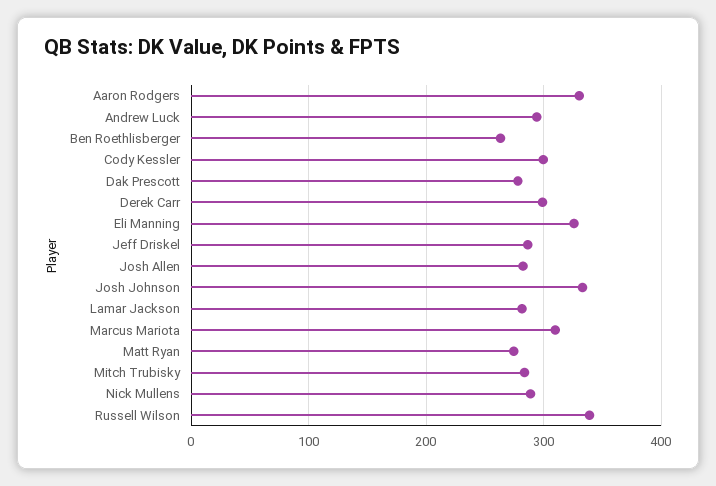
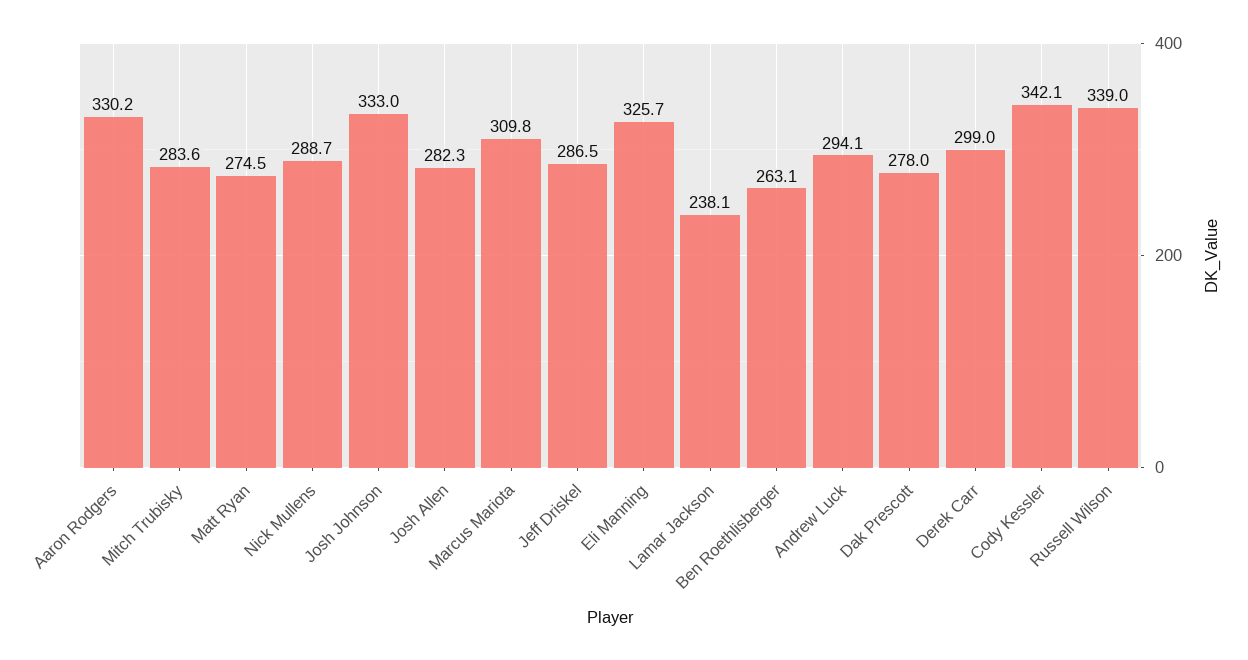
  {
    "Aaron Rodgers": 330.2,
    "Andrew Luck": 294.1,
    "Ben Roethlisberger": 263.1,
-   "Cody Kessler": 300,
+   "Cody Kessler": 342.1,
    "Dak Prescott": 278,
    "Derek Carr": 299,
    "Eli Manning": 325.7,
    "Jeff Driskel": 286.5,
    "Josh Allen": 282.3,
    "Josh Johnson": 333,
-   "Lamar Jackson": 280,
+   "Lamar Jackson": 238.1,
    "Marcus Mariota": 309.8,
    "Matt Ryan": 274.5,
    "Mitch Trubisky": 283.6,
    "Nick Mullens": 288.7,
    "Russell Wilson": 339
  }

